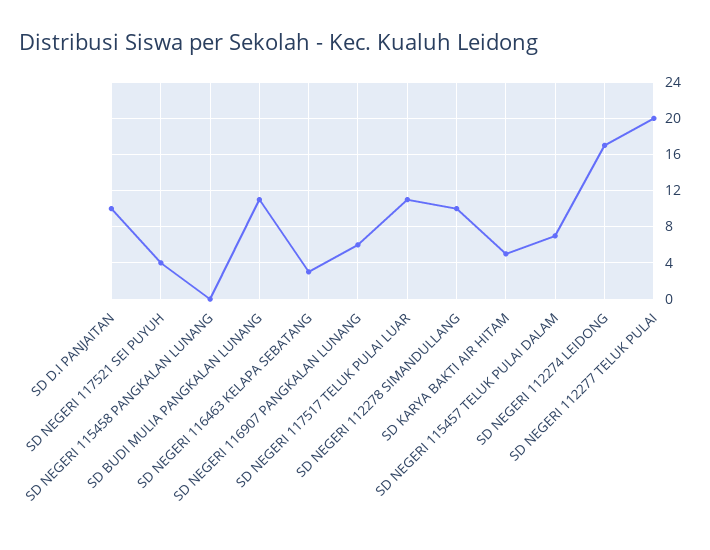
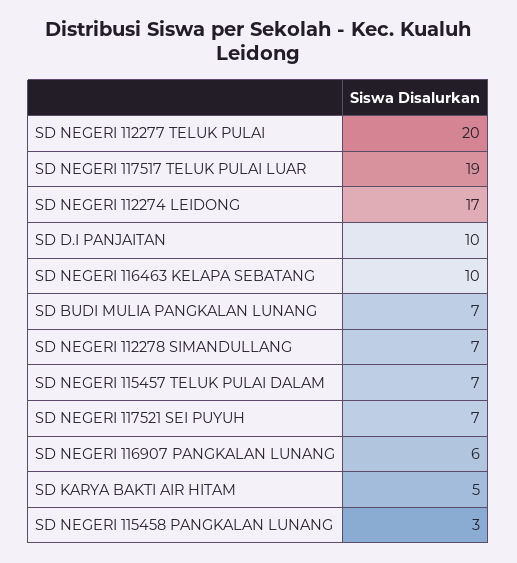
  {
    "SD D.I PANJAITAN": 10,
-   "SD NEGERI 117521 SEI PUYUH": 4,
+   "SD NEGERI 117521 SEI PUYUH": 7,
-   "SD NEGERI 115458 PANGKALAN LUNANG": 0,
+   "SD NEGERI 115458 PANGKALAN LUNANG": 3,
-   "SD BUDI MULIA PANGKALAN LUNANG": 11,
+   "SD BUDI MULIA PANGKALAN LUNANG": 7,
-   "SD NEGERI 116463 KELAPA SEBATANG": 3,
+   "SD NEGERI 116463 KELAPA SEBATANG": 10,
    "SD NEGERI 116907 PANGKALAN LUNANG": 6,
-   "SD NEGERI 117517 TELUK PULAI LUAR": 11,
+   "SD NEGERI 117517 TELUK PULAI LUAR": 19,
-   "SD NEGERI 112278 SIMANDULLANG": 10,
+   "SD NEGERI 112278 SIMANDULLANG": 7,
    "SD KARYA BAKTI AIR HITAM": 5,
    "SD NEGERI 115457 TELUK PULAI DALAM": 7,
    "SD NEGERI 112274 LEIDONG": 17,
    "SD NEGERI 112277 TELUK PULAI": 20
  }

